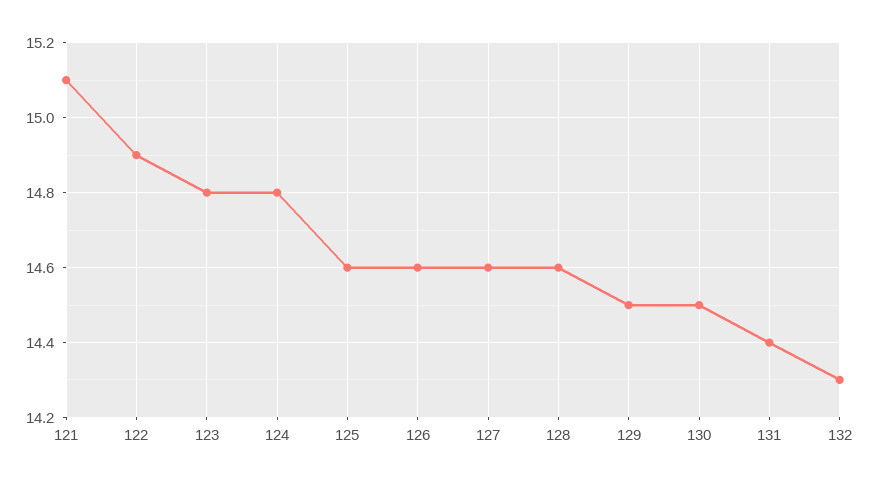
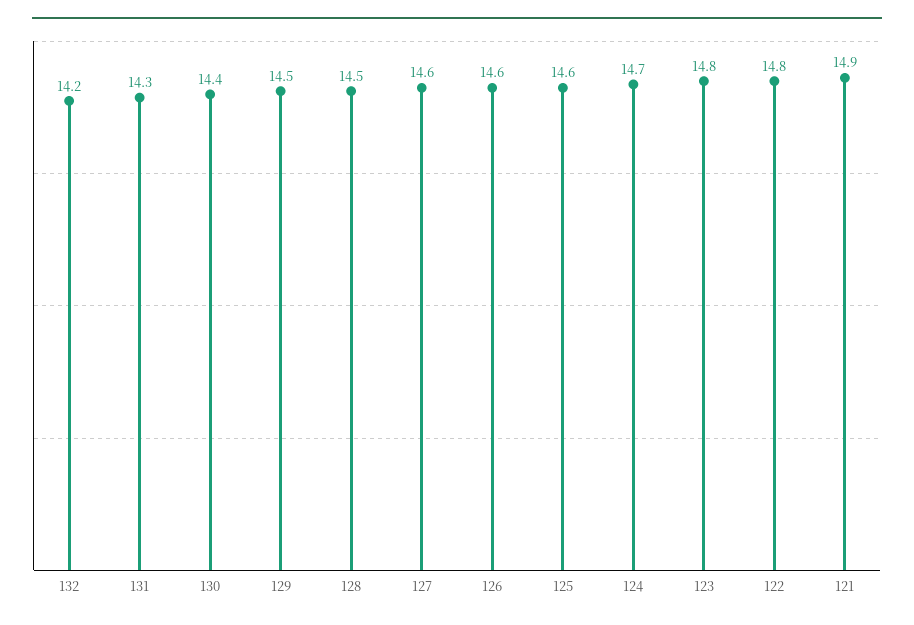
  {
-   "121": 15.1,
+   "121": 14.9,
-   "122": 14.9,
+   "122": 14.8,
    "123": 14.8,
-   "124": 14.8,
+   "124": 14.7,
    "125": 14.6,
    "126": 14.6,
    "127": 14.6,
-   "128": 14.6,
+   "128": 14.5,
    "129": 14.5,
-   "130": 14.5,
+   "130": 14.4,
-   "131": 14.4,
+   "131": 14.3,
-   "132": 14.3
+   "132": 14.2
  }

